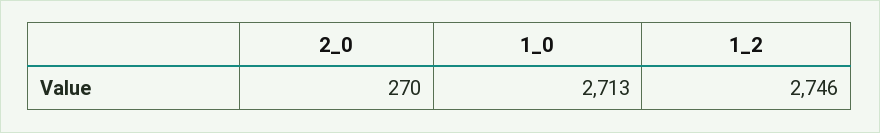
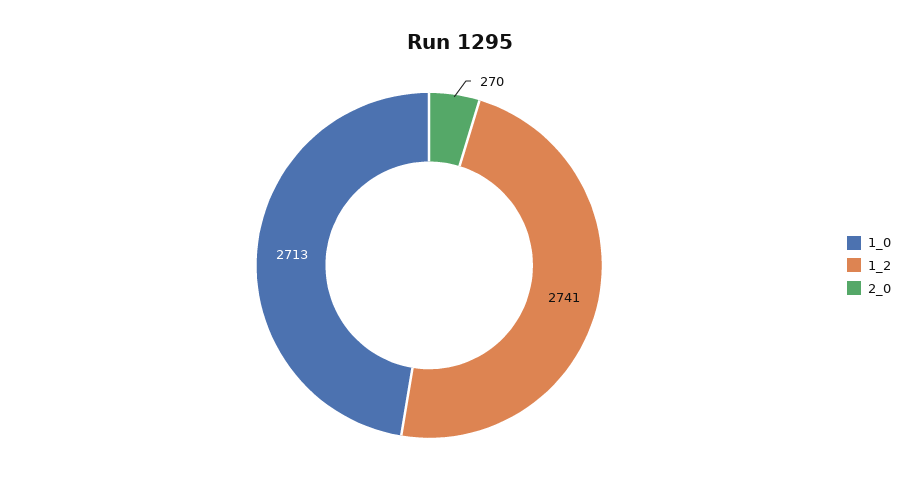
  {
    "2_0": 270,
    "1_0": 2713,
-   "1_2": 2746
+   "1_2": 2741
  }

